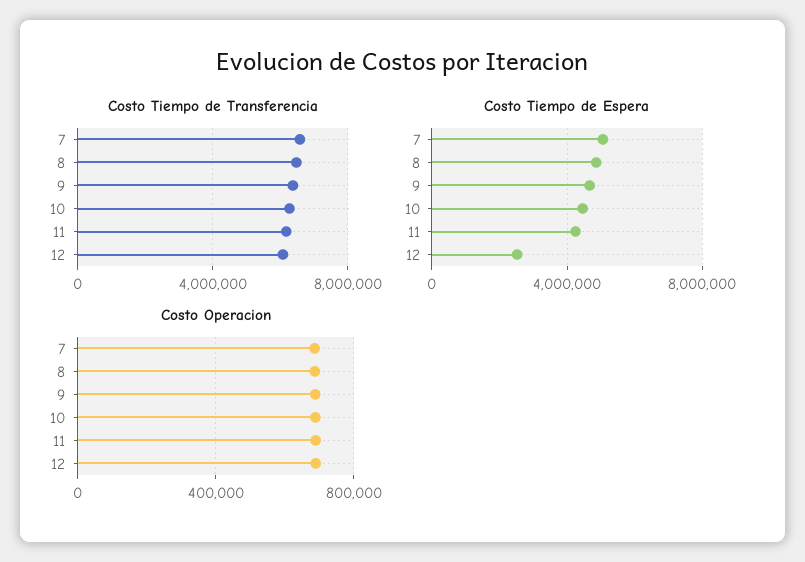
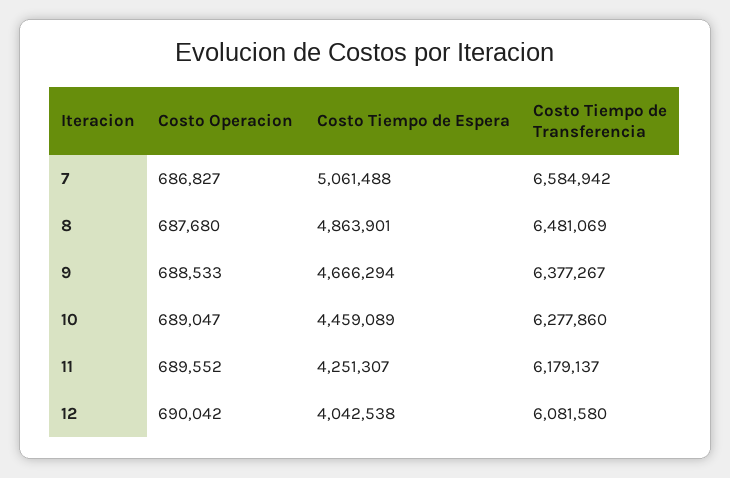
  {
    "Costo Tiempo de Transferencia": {
      "7": 6584942,
      "8": 6481069,
      "9": 6377267,
      "10": 6277860,
      "11": 6179137,
      "12": 6081580
    },
    "Costo Tiempo de Espera": {
      "7": 5061488,
      "8": 4863901,
      "9": 4666294,
      "10": 4459089,
      "11": 4251307,
-     "12": 2500000
+     "12": 4042538
    },
    "Costo Operacion": {
      "7": 686827,
      "8": 687680,
      "9": 688533,
      "10": 689047,
      "11": 689552,
      "12": 690042
    }
  }

